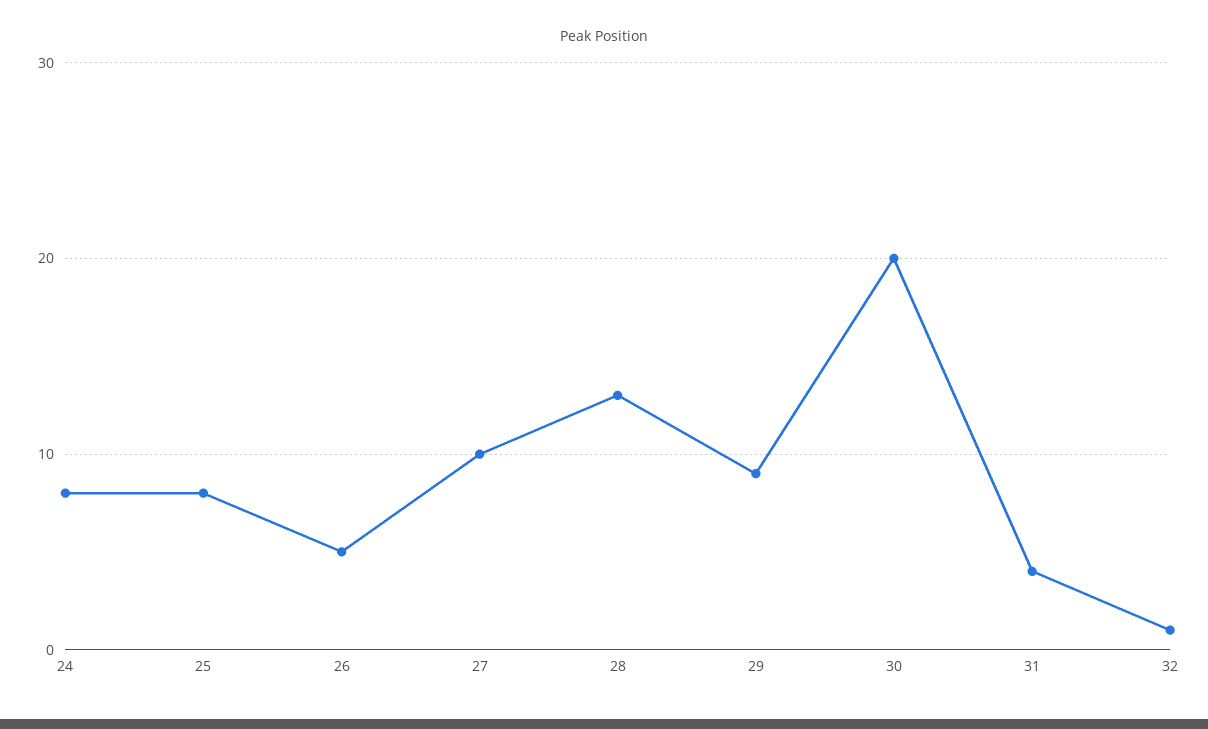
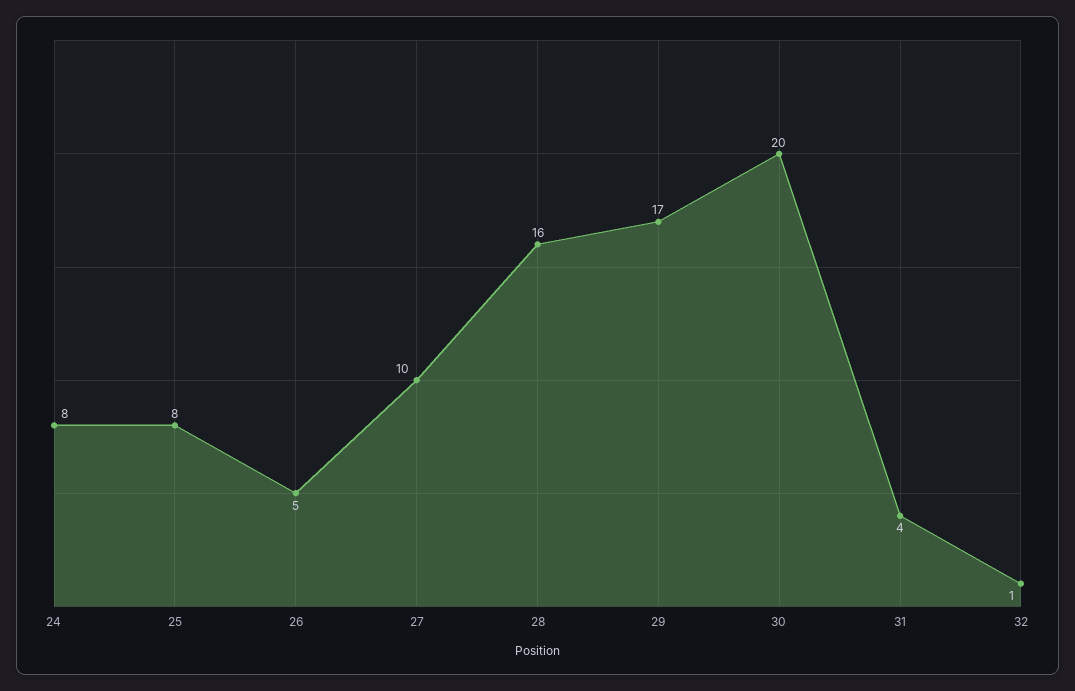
  {
    "24": 8,
    "25": 8,
    "26": 5,
    "27": 10,
-   "28": 13,
+   "28": 16,
-   "29": 9,
+   "29": 17,
    "30": 20,
    "31": 4,
    "32": 1
  }

